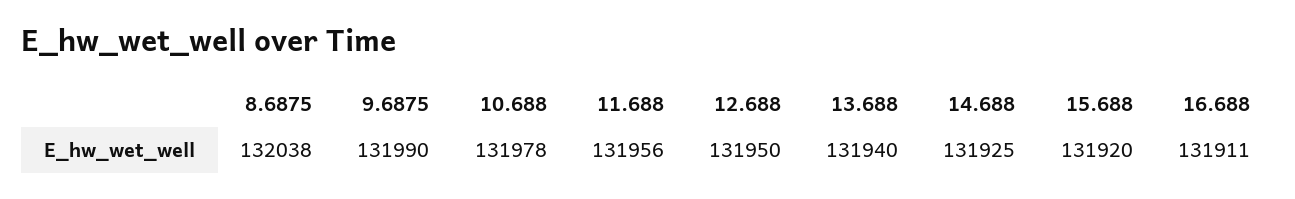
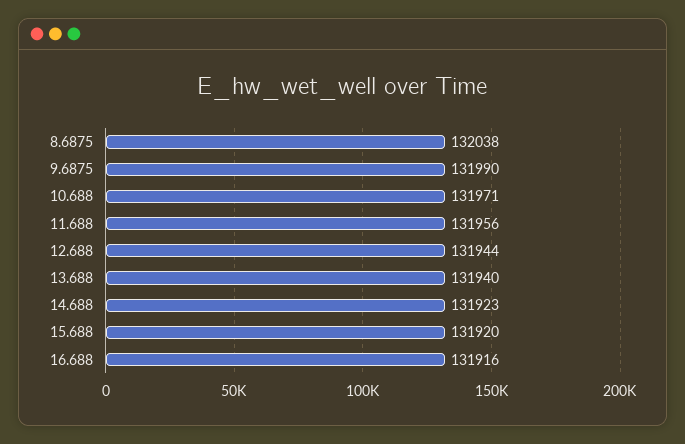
  {
    "8.6875": 132038,
    "9.6875": 131990,
-   "10.688": 131978,
+   "10.688": 131971,
    "11.688": 131956,
-   "12.688": 131950,
+   "12.688": 131944,
    "13.688": 131940,
-   "14.688": 131925,
+   "14.688": 131923,
    "15.688": 131920,
-   "16.688": 131911
+   "16.688": 131916
  }

